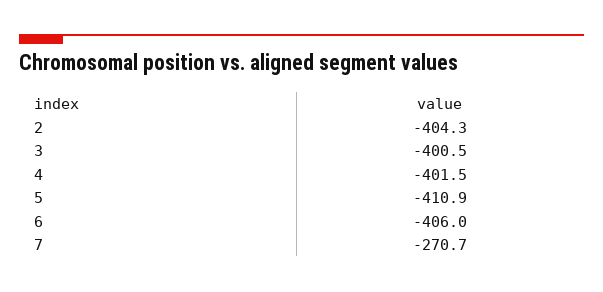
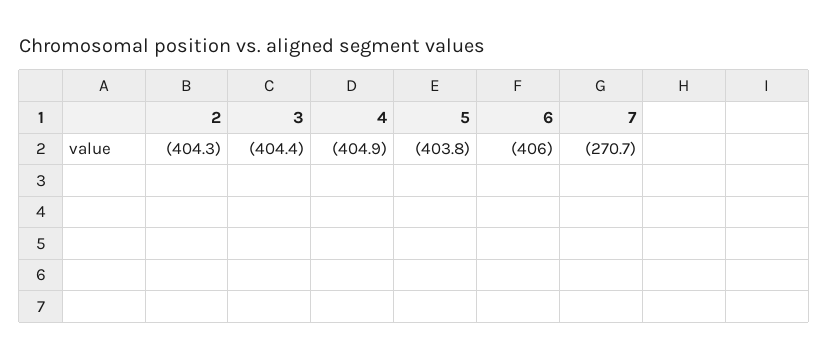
  {
    "2": -404.3,
-   "3": -400.5,
+   "3": -404.4,
-   "4": -401.5,
+   "4": -404.9,
-   "5": -410.9,
+   "5": -403.8,
    "6": -406,
    "7": -270.7
  }

